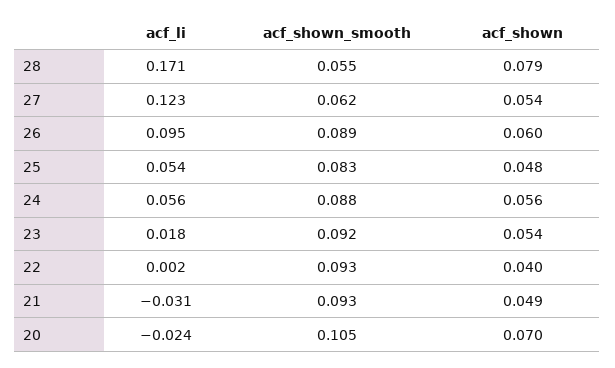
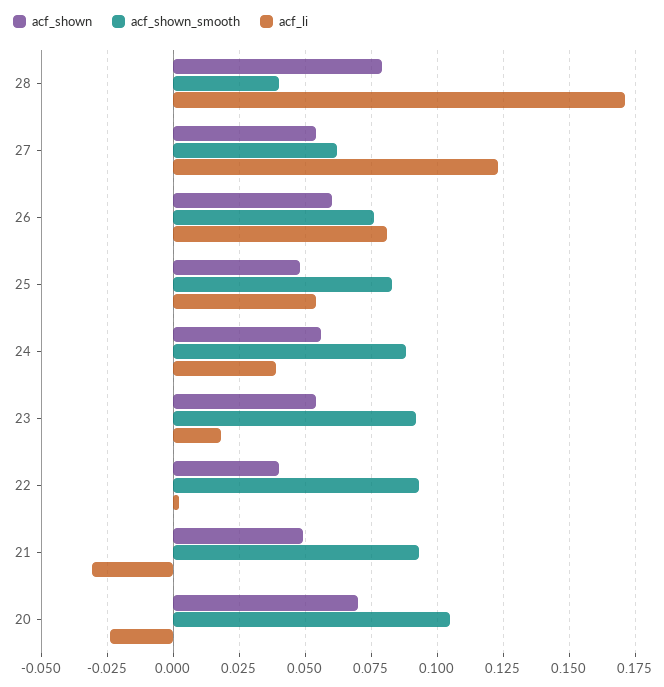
  {
    "acf_li": {
      "28": 0.171,
      "27": 0.123,
-     "26": 0.095,
+     "26": 0.08,
      "25": 0.054,
-     "24": 0.056,
+     "24": 0.04,
      "23": 0.018,
      "22": 0.002,
      "21": -0.031,
      "20": -0.024
    },
    "acf_shown_smooth": {
-     "28": 0.055,
+     "28": 0.04,
      "27": 0.062,
-     "26": 0.089,
+     "26": 0.075,
      "25": 0.083,
      "24": 0.088,
      "23": 0.092,
      "22": 0.093,
      "21": 0.093,
      "20": 0.105
    },
    "acf_shown": {
      "28": 0.079,
      "27": 0.054,
      "26": 0.06,
      "25": 0.048,
      "24": 0.056,
      "23": 0.054,
      "22": 0.04,
      "21": 0.049,
      "20": 0.07
    }
  }

